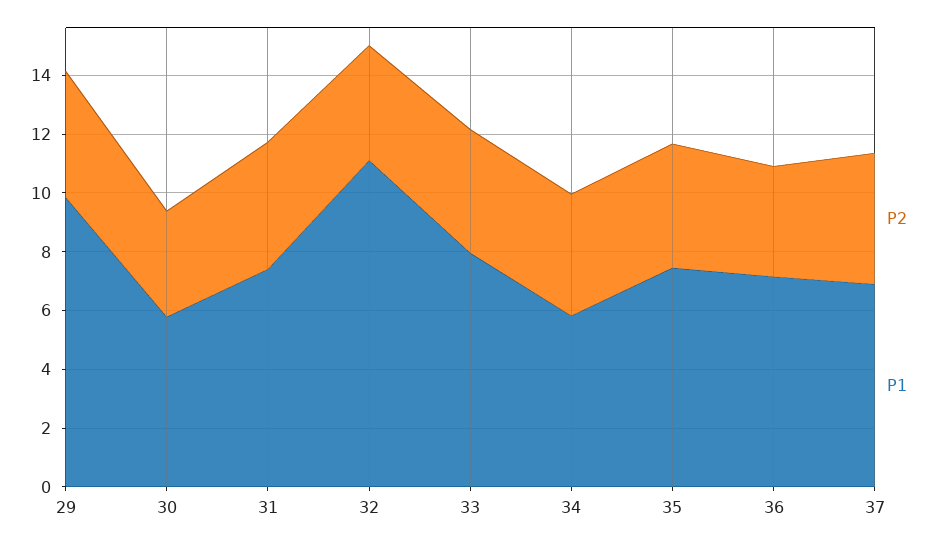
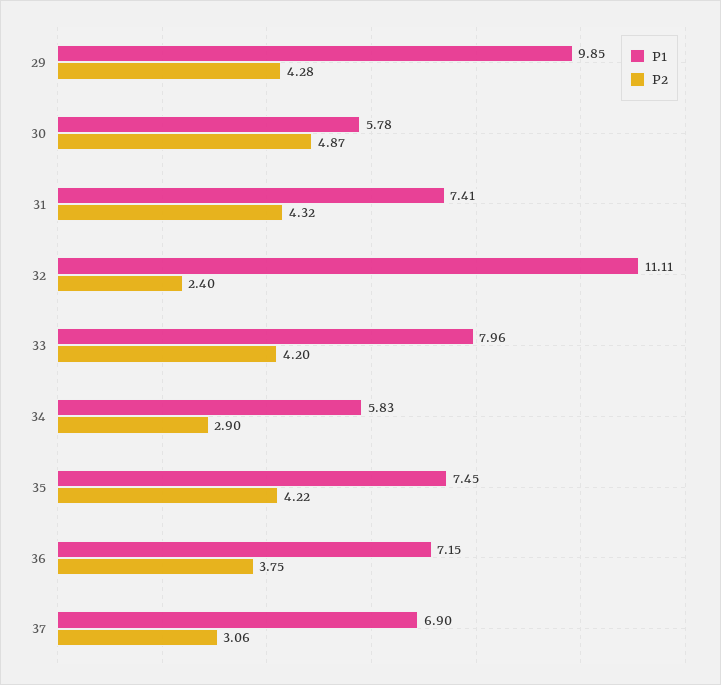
  {
    "P2": {
      "29": 4.28,
-     "30": 3.5,
+     "30": 4.87,
      "31": 4.32,
-     "32": 4,
+     "32": 2.4,
      "33": 4.2,
-     "34": 4,
+     "34": 2.9,
      "35": 4.22,
      "36": 3.75,
-     "37": 4.5
+     "37": 3.06
    },
    "P1": {
      "29": 9.85,
      "30": 5.78,
      "31": 7.41,
      "32": 11.11,
      "33": 7.96,
      "34": 5.83,
      "35": 7.45,
      "36": 7.15,
      "37": 6.9
    }
  }

